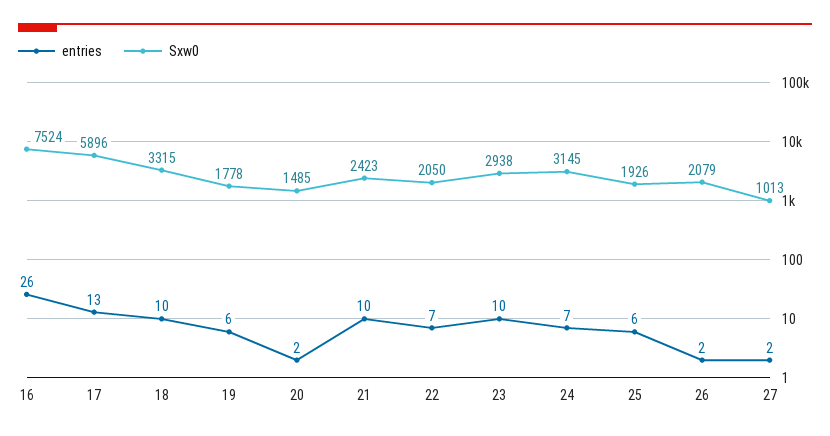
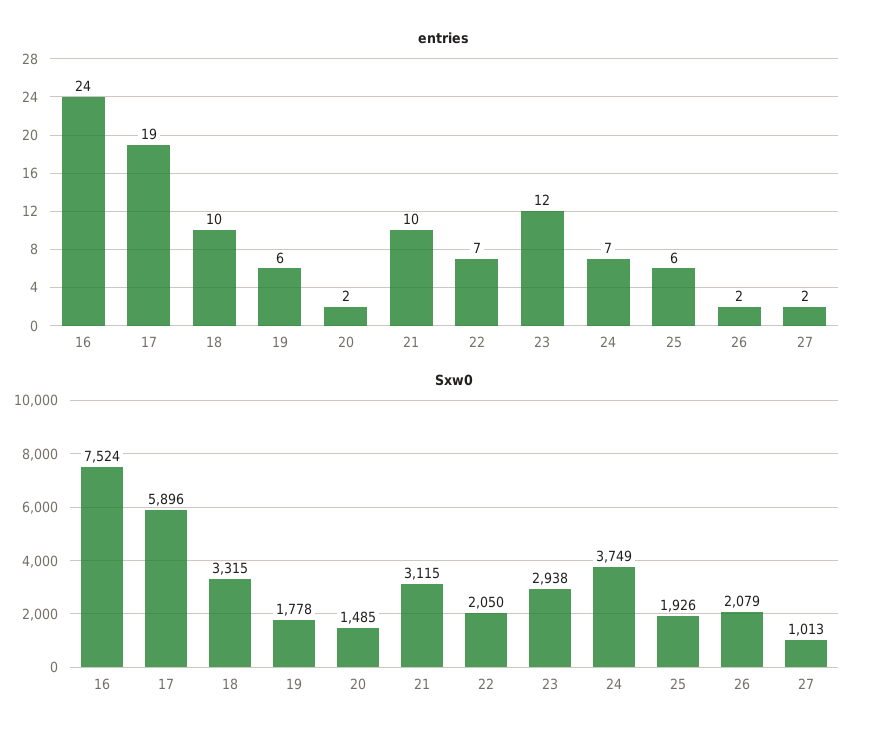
  {
    "entries": {
-     "16": 26,
+     "16": 24,
-     "17": 13,
+     "17": 19,
      "18": 10,
      "19": 6,
      "20": 2,
      "21": 10,
      "22": 7,
-     "23": 10,
+     "23": 12,
      "24": 7,
      "25": 6,
      "26": 2,
      "27": 2
    },
    "Sxw0": {
      "16": 7524,
      "17": 5896,
      "18": 3315,
      "19": 1778,
      "20": 1485,
-     "21": 2423,
+     "21": 3115,
      "22": 2050,
      "23": 2938,
-     "24": 3145,
+     "24": 3749,
      "25": 1926,
      "26": 2079,
      "27": 1013
    }
  }

